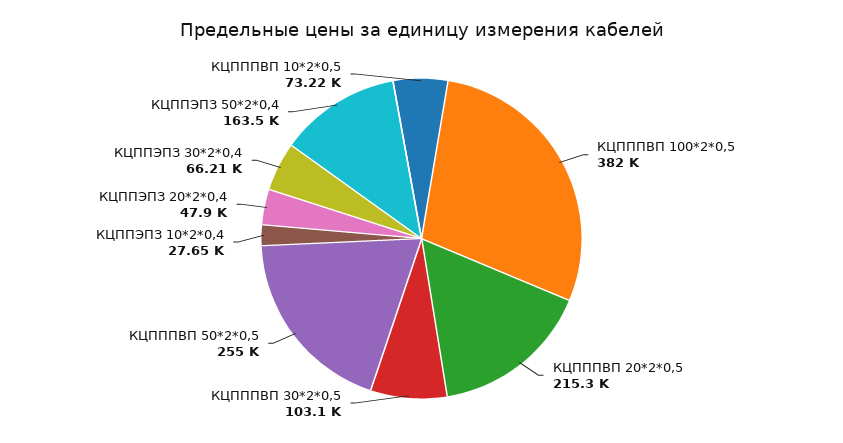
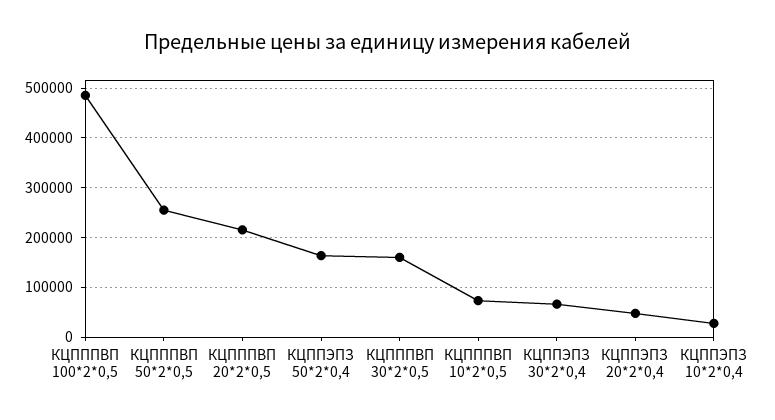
  {
-   "КЦПППВП 100*2*0,5": 382000,
+   "КЦПППВП 100*2*0,5": 480000,
    "КЦПППВП 20*2*0,5": 215300,
-   "КЦПППВП 30*2*0,5": 103100,
+   "КЦПППВП 30*2*0,5": 160000,
    "КЦПППВП 50*2*0,5": 255000,
    "КЦППЭПЗ 10*2*0,4": 27650,
    "КЦППЭПЗ 20*2*0,4": 47900,
    "КЦППЭПЗ 30*2*0,4": 66210,
    "КЦППЭПЗ 50*2*0,4": 163500,
    "КЦПППВП 10*2*0,5": 73220
  }

